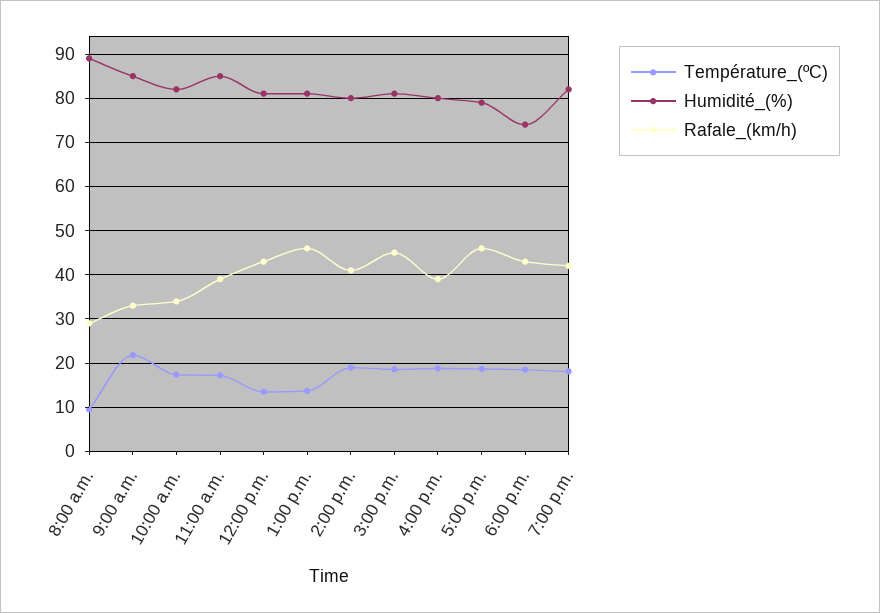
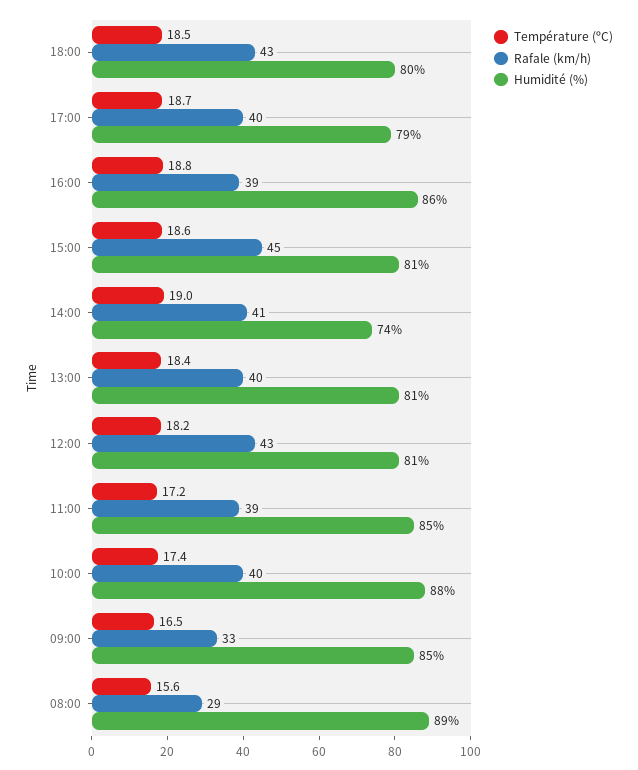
  {
    "Température_(ºC)": {
-     "8:00 a.m.": 10,
+     "8:00 a.m.": 15.6,
-     "9:00 a.m.": 22,
+     "9:00 a.m.": 16.5,
      "10:00 a.m.": 17.4,
      "11:00 a.m.": 17.2,
-     "12:00 p.m.": 14,
+     "12:00 p.m.": 18.2,
-     "1:00 p.m.": 14,
+     "1:00 p.m.": 18.4,
      "2:00 p.m.": 19,
      "3:00 p.m.": 18.6,
      "4:00 p.m.": 18.8,
      "5:00 p.m.": 18.7,
-     "6:00 p.m.": 18.5,
+     "6:00 p.m.": 18.5
-     "7:00 p.m.": 18
    },
    "Humidité_(%)": {
      "8:00 a.m.": 89,
      "9:00 a.m.": 85,
-     "10:00 a.m.": 82,
+     "10:00 a.m.": 88,
      "11:00 a.m.": 85,
      "12:00 p.m.": 81,
      "1:00 p.m.": 81,
-     "2:00 p.m.": 80,
+     "2:00 p.m.": 74,
      "3:00 p.m.": 81,
-     "4:00 p.m.": 80,
+     "4:00 p.m.": 86,
      "5:00 p.m.": 79,
-     "6:00 p.m.": 74,
+     "6:00 p.m.": 80
-     "7:00 p.m.": 82
    },
    "Rafale_(km/h)": {
      "8:00 a.m.": 29,
      "9:00 a.m.": 33,
-     "10:00 a.m.": 34,
+     "10:00 a.m.": 40,
      "11:00 a.m.": 39,
      "12:00 p.m.": 43,
-     "1:00 p.m.": 46,
+     "1:00 p.m.": 40,
      "2:00 p.m.": 41,
      "3:00 p.m.": 45,
      "4:00 p.m.": 39,
-     "5:00 p.m.": 46,
+     "5:00 p.m.": 40,
-     "6:00 p.m.": 43,
+     "6:00 p.m.": 43
-     "7:00 p.m.": 42
    }
  }

